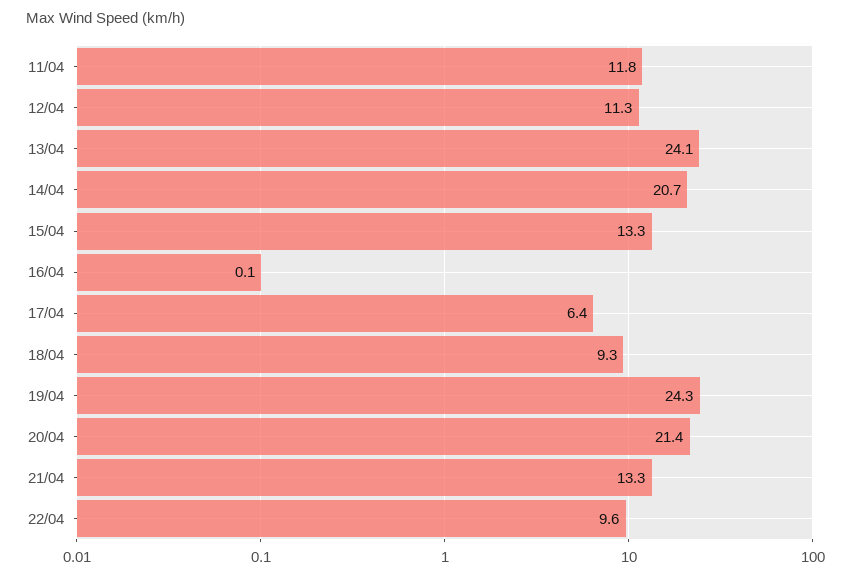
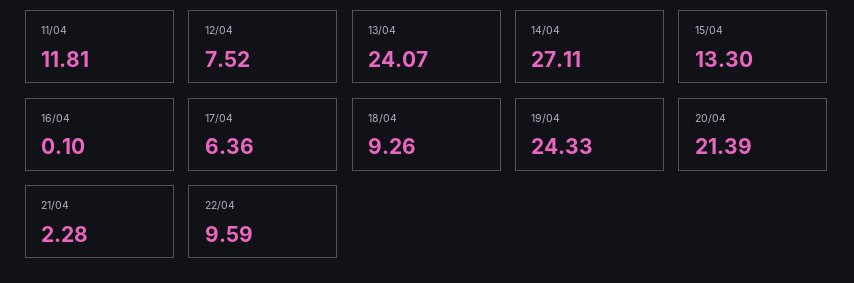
  {
    "11/04": 11.81,
-   "12/04": 11.3,
+   "12/04": 7.52,
    "13/04": 24.07,
-   "14/04": 20.7,
+   "14/04": 27.11,
    "15/04": 13.3,
    "16/04": 0.1,
    "17/04": 6.36,
    "18/04": 9.26,
    "19/04": 24.33,
    "20/04": 21.39,
-   "21/04": 13.3,
+   "21/04": 2.28,
    "22/04": 9.59
  }

